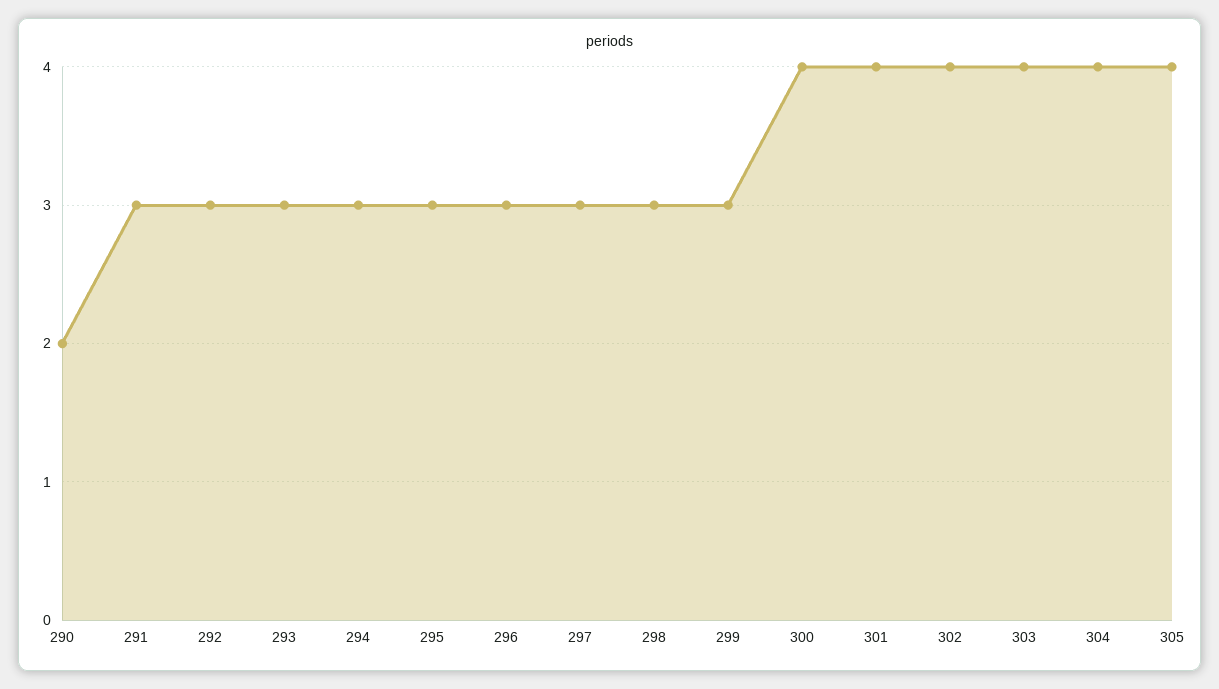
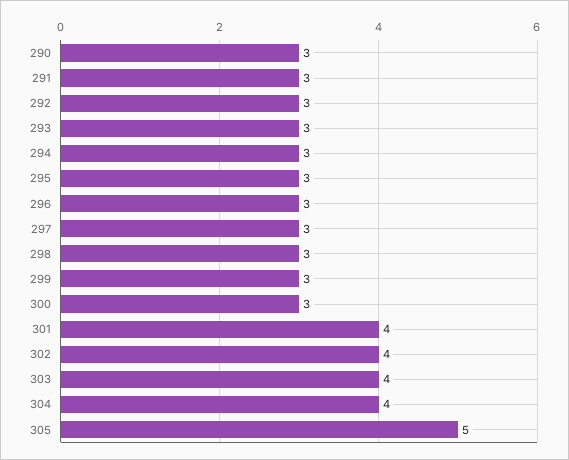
  {
-   "290": 2,
+   "290": 3,
    "291": 3,
    "292": 3,
    "293": 3,
    "294": 3,
    "295": 3,
    "296": 3,
    "297": 3,
    "298": 3,
    "299": 3,
-   "300": 4,
+   "300": 3,
    "301": 4,
    "302": 4,
    "303": 4,
    "304": 4,
-   "305": 4
+   "305": 5
  }

